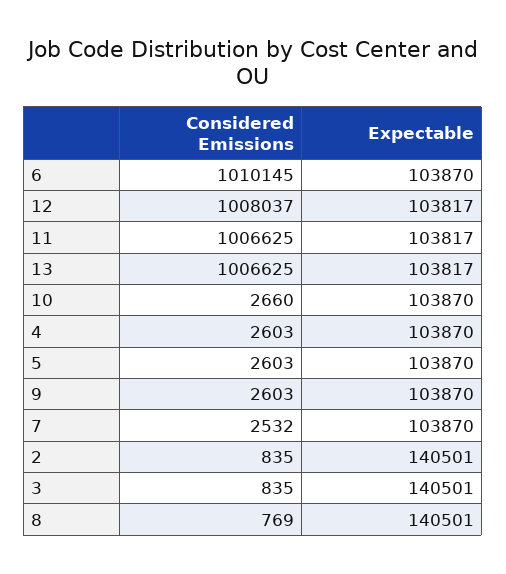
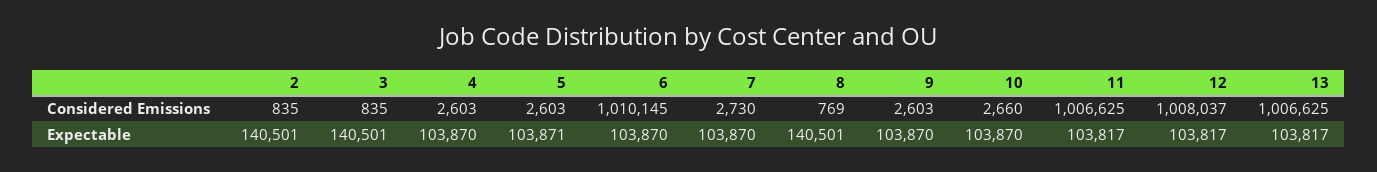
  {
    "Considered Emissions": {
      "6": 1010145,
      "12": 1008037,
      "11": 1006625,
      "13": 1006625,
      "10": 2660,
      "4": 2603,
      "5": 2603,
      "9": 2603,
-     "7": 2532,
+     "7": 2730,
      "2": 835,
      "3": 835,
      "8": 769
    },
    "Expectable": {
      "6": 103870,
      "12": 103817,
      "11": 103817,
      "13": 103817,
      "10": 103870,
      "4": 103870,
-     "5": 103870,
+     "5": 103871,
      "9": 103870,
      "7": 103870,
      "2": 140501,
      "3": 140501,
      "8": 140501
    }
  }

